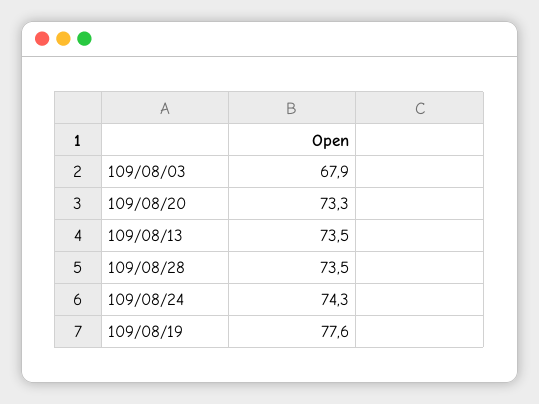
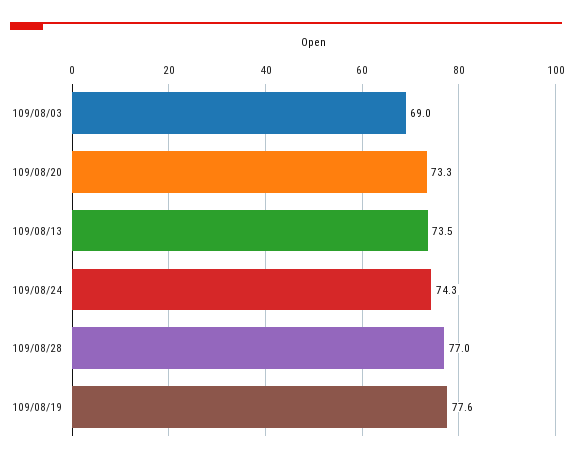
  {
-   "109/08/03": 67.9,
+   "109/08/03": 69,
    "109/08/20": 73.3,
    "109/08/13": 73.5,
-   "109/08/28": 73.5,
+   "109/08/28": 77,
    "109/08/24": 74.3,
    "109/08/19": 77.6
  }

